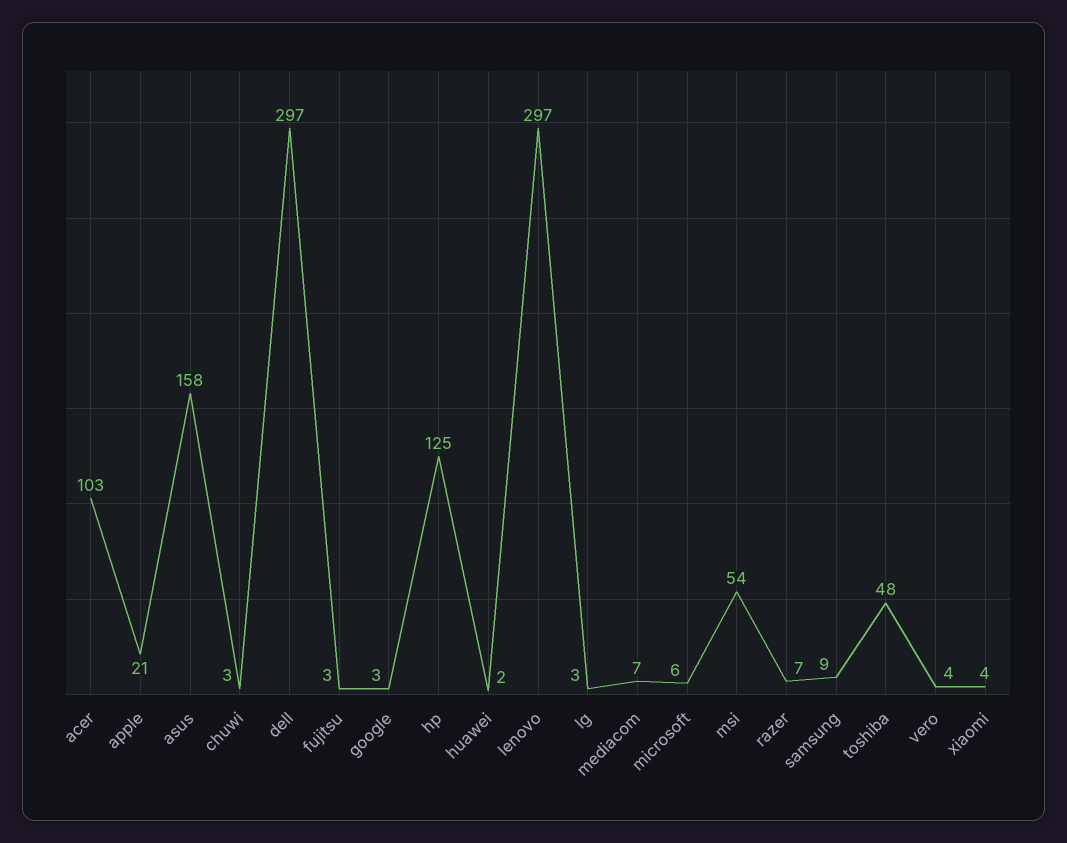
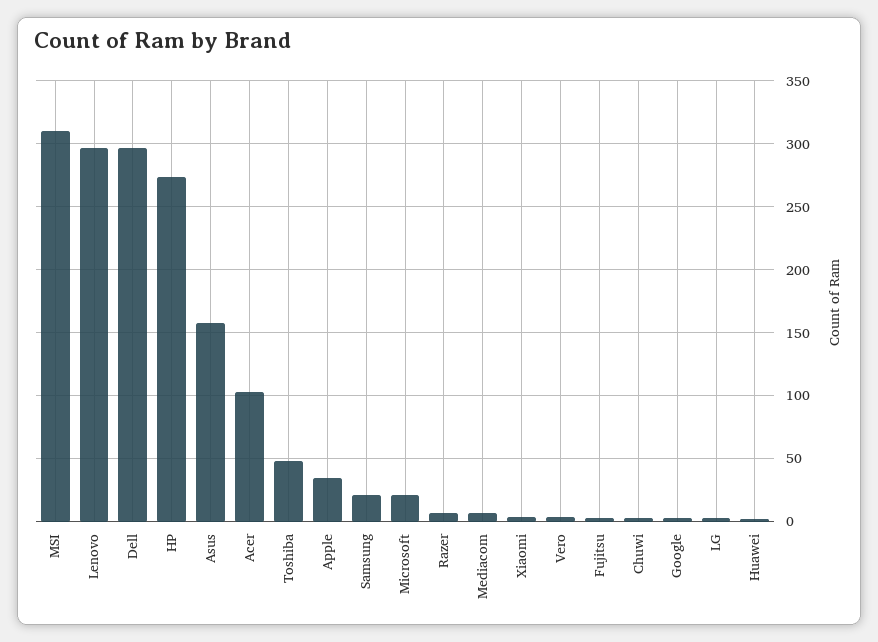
  {
    "acer": 103,
-   "apple": 21,
+   "apple": 35,
    "asus": 158,
    "chuwi": 3,
    "dell": 297,
    "fujitsu": 3,
    "google": 3,
-   "hp": 125,
+   "hp": 275,
    "huawei": 2,
    "lenovo": 297,
    "lg": 3,
    "mediacom": 7,
-   "microsoft": 6,
+   "microsoft": 20,
-   "msi": 54,
+   "msi": 310,
    "razer": 7,
-   "samsung": 9,
+   "samsung": 20,
    "toshiba": 48,
    "vero": 4,
    "xiaomi": 4
  }

